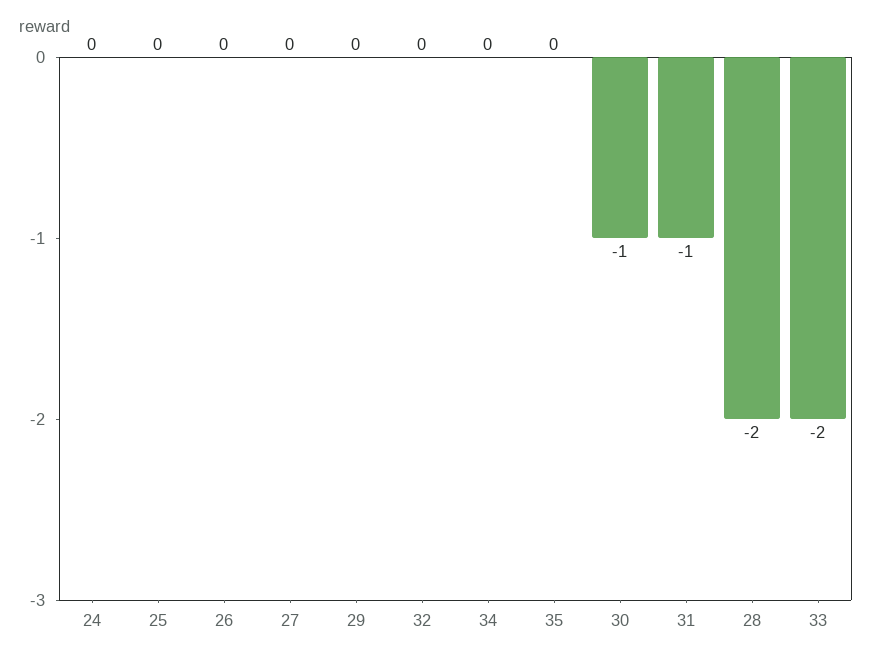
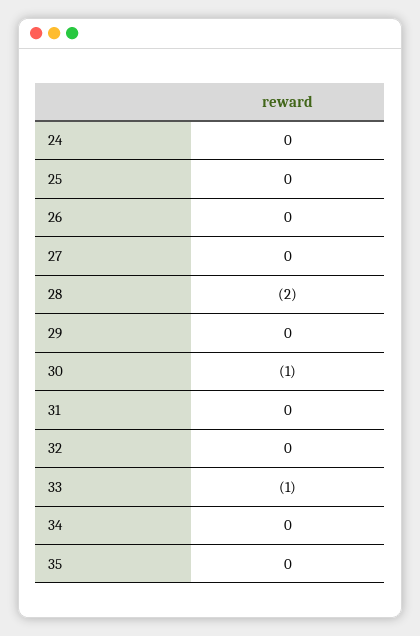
  {
    "24": 0,
    "25": 0,
    "26": 0,
    "27": 0,
    "29": 0,
    "32": 0,
    "34": 0,
    "35": 0,
    "30": -1,
-   "31": -1,
+   "31": 0,
    "28": -2,
-   "33": -2
+   "33": -1
  }

